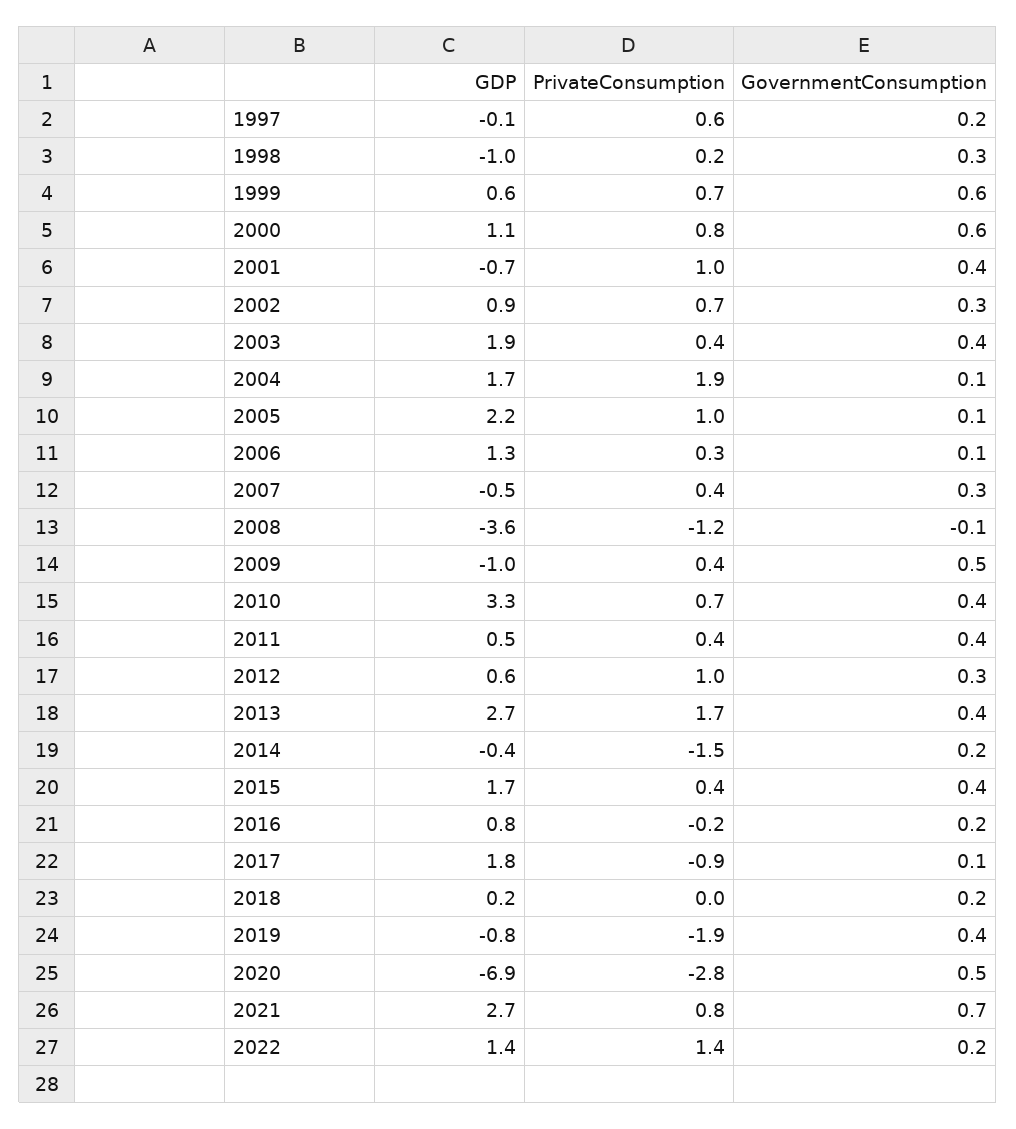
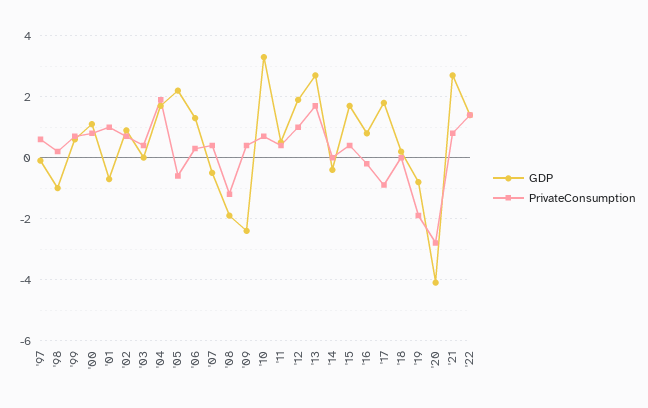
  {
    "GDP": {
      "1997": -0.1,
      "1998": -1,
      "1999": 0.6,
      "2000": 1.1,
      "2001": -0.7,
      "2002": 0.9,
-     "2003": 1.9,
+     "2003": 0,
      "2004": 1.7,
      "2005": 2.2,
      "2006": 1.3,
      "2007": -0.5,
-     "2008": -3.6,
+     "2008": -2,
-     "2009": -1,
+     "2009": -2.5,
      "2010": 3.3,
      "2011": 0.5,
-     "2012": 0.6,
+     "2012": 2,
      "2013": 2.7,
      "2014": -0.4,
      "2015": 1.7,
      "2016": 0.8,
      "2017": 1.8,
      "2018": 0.2,
      "2019": -0.8,
-     "2020": -6.9,
+     "2020": -4,
      "2021": 2.7,
      "2022": 1.4
    },
    "PrivateConsumption": {
      "1997": 0.6,
      "1998": 0.2,
      "1999": 0.7,
      "2000": 0.8,
      "2001": 1,
      "2002": 0.7,
      "2003": 0.4,
      "2004": 1.9,
-     "2005": 1,
+     "2005": -0.5,
      "2006": 0.3,
      "2007": 0.4,
      "2008": -1.2,
      "2009": 0.4,
      "2010": 0.7,
      "2011": 0.4,
      "2012": 1,
      "2013": 1.7,
-     "2014": -1.5,
+     "2014": 0,
      "2015": 0.4,
      "2016": -0.2,
      "2017": -0.9,
      "2018": 0,
      "2019": -1.9,
      "2020": -2.8,
      "2021": 0.8,
      "2022": 1.4
-   },
+   }
-   "GovernmentConsumption": {
-     "1997": 0.2,
-     "1998": 0.3,
-     "1999": 0.6,
-     "2000": 0.6,
-     "2001": 0.4,
-     "2002": 0.3,
-     "2003": 0.4,
-     "2004": 0.1,
-     "2005": 0.1,
-     "2006": 0.1,
-     "2007": 0.3,
-     "2008": -0.1,
-     "2009": 0.5,
-     "2010": 0.4,
-     "2011": 0.4,
-     "2012": 0.3,
-     "2013": 0.4,
-     "2014": 0.2,
-     "2015": 0.4,
-     "2016": 0.2,
-     "2017": 0.1,
-     "2018": 0.2,
-     "2019": 0.4,
-     "2020": 0.5,
-     "2021": 0.7,
-     "2022": 0.2
-   }
  }

